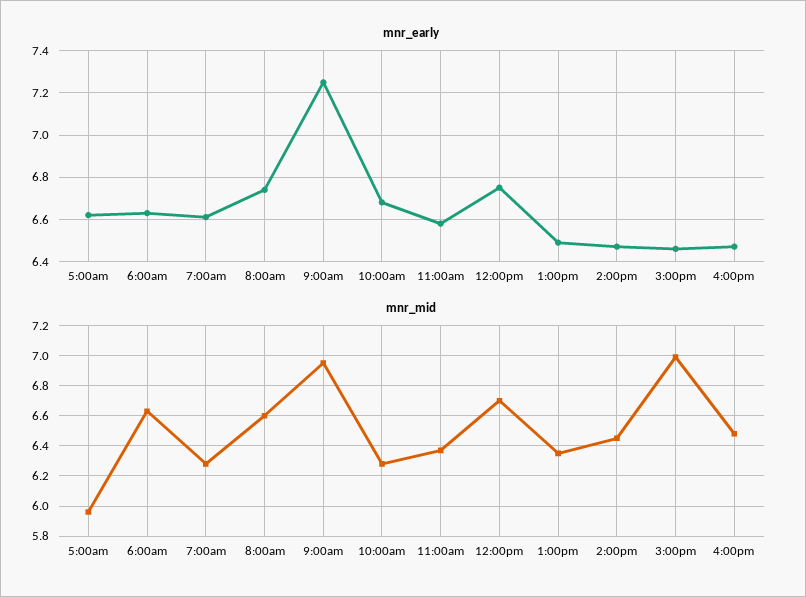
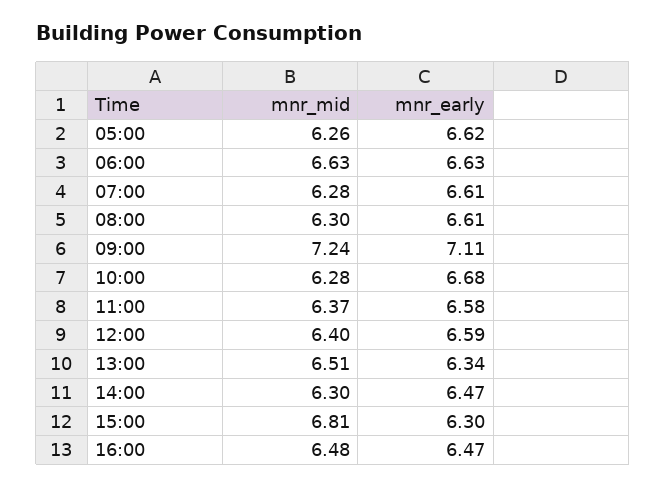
  {
    "mnr_early": {
      "5:00am": 6.62,
      "6:00am": 6.63,
      "7:00am": 6.61,
-     "8:00am": 6.75,
+     "8:00am": 6.61,
-     "9:00am": 7.25,
+     "9:00am": 7.11,
      "10:00am": 6.68,
      "11:00am": 6.58,
-     "12:00pm": 6.75,
+     "12:00pm": 6.59,
-     "1:00pm": 6.5,
+     "1:00pm": 6.34,
      "2:00pm": 6.47,
-     "3:00pm": 6.45,
+     "3:00pm": 6.3,
      "4:00pm": 6.47
    },
    "mnr_mid": {
-     "5:00am": 5.95,
+     "5:00am": 6.26,
      "6:00am": 6.63,
      "7:00am": 6.28,
-     "8:00am": 6.6,
+     "8:00am": 6.3,
-     "9:00am": 6.95,
+     "9:00am": 7.24,
      "10:00am": 6.28,
      "11:00am": 6.37,
-     "12:00pm": 6.7,
+     "12:00pm": 6.4,
-     "1:00pm": 6.35,
+     "1:00pm": 6.51,
-     "2:00pm": 6.45,
+     "2:00pm": 6.3,
-     "3:00pm": 7,
+     "3:00pm": 6.81,
      "4:00pm": 6.48
    }
  }

